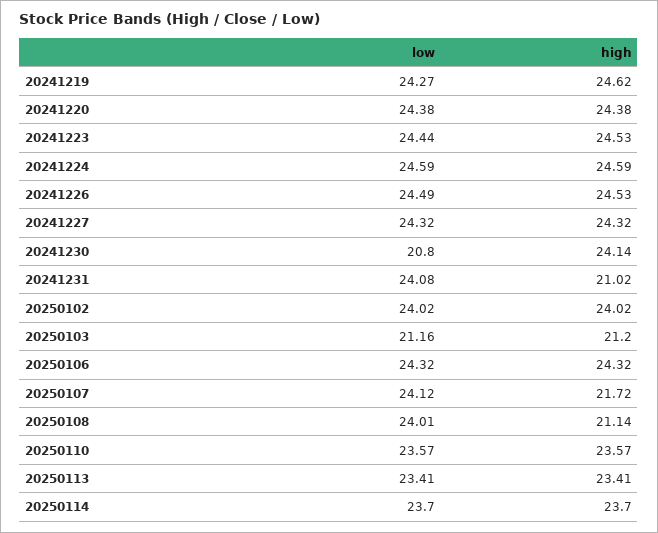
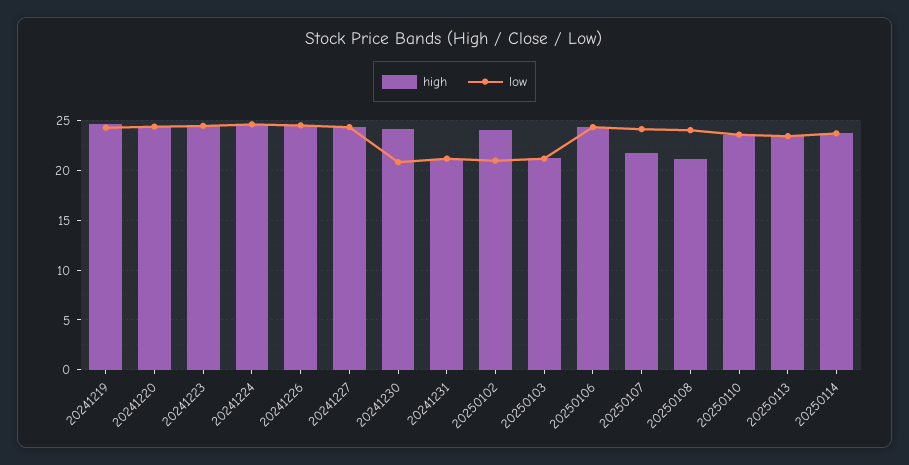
  {
    "low": {
      "20241219": 24.27,
      "20241220": 24.38,
      "20241223": 24.44,
      "20241224": 24.59,
      "20241226": 24.49,
      "20241227": 24.32,
      "20241230": 20.8,
-     "20241231": 24.08,
+     "20241231": 21,
-     "20250102": 24.02,
+     "20250102": 21,
      "20250103": 21.16,
      "20250106": 24.32,
      "20250107": 24.12,
      "20250108": 24.01,
      "20250110": 23.57,
      "20250113": 23.41,
      "20250114": 23.7
    },
    "high": {
      "20241219": 24.62,
      "20241220": 24.38,
      "20241223": 24.53,
      "20241224": 24.59,
      "20241226": 24.53,
      "20241227": 24.32,
      "20241230": 24.14,
      "20241231": 21.02,
      "20250102": 24.02,
      "20250103": 21.2,
      "20250106": 24.32,
      "20250107": 21.72,
      "20250108": 21.14,
      "20250110": 23.57,
      "20250113": 23.41,
      "20250114": 23.7
    }
  }

